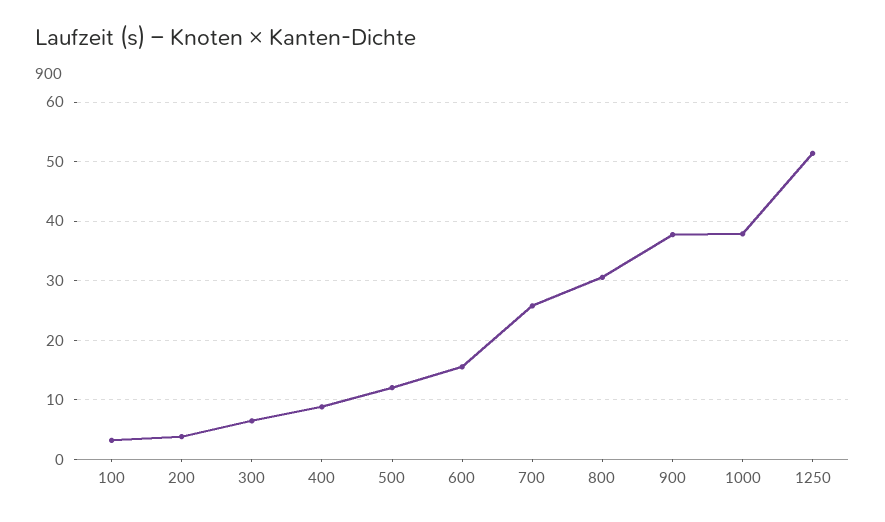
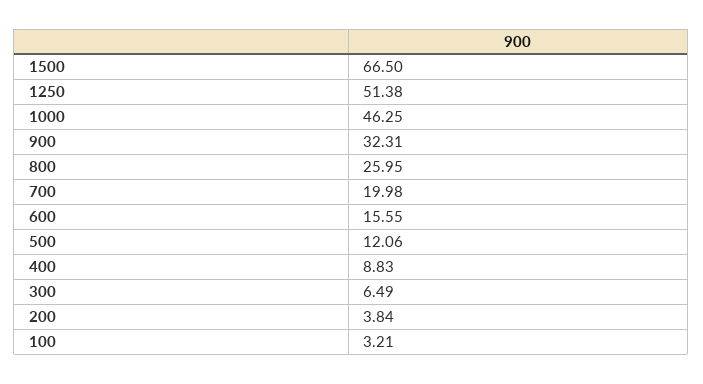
  {
    "100": 3.21,
    "200": 3.84,
    "300": 6.49,
    "400": 8.83,
    "500": 12.06,
    "600": 15.55,
-   "700": 26,
+   "700": 19.98,
-   "800": 30,
+   "800": 25.95,
-   "900": 38,
+   "900": 32.31,
-   "1000": 38,
+   "1000": 46.25,
-   "1250": 51.38
+   "1250": 51.38,
+   "1500": 66.5
  }

